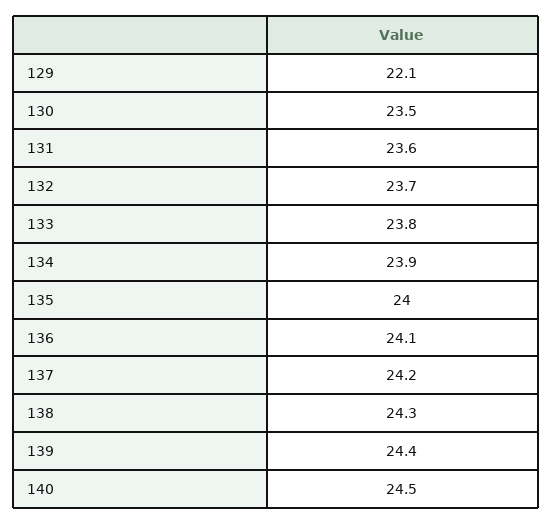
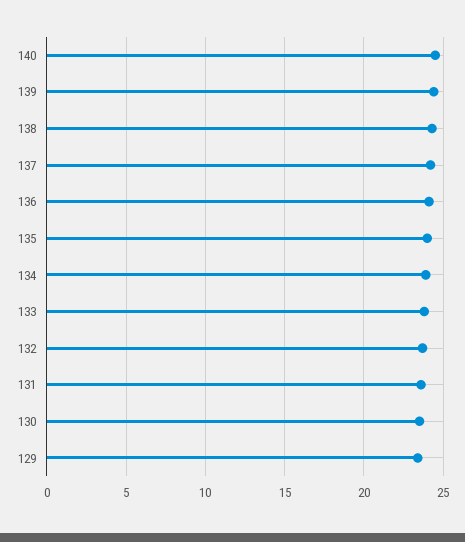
  {
-   "129": 22.1,
+   "129": 23.5,
    "130": 23.5,
    "131": 23.6,
    "132": 23.7,
    "133": 23.8,
    "134": 23.9,
    "135": 24,
    "136": 24.1,
    "137": 24.2,
    "138": 24.3,
    "139": 24.4,
    "140": 24.5
  }

